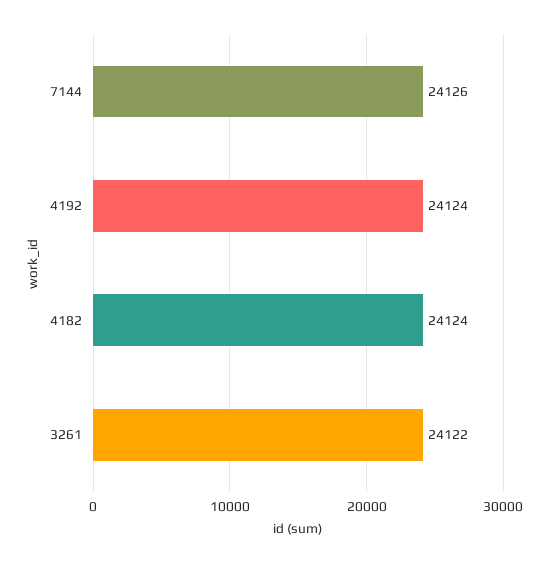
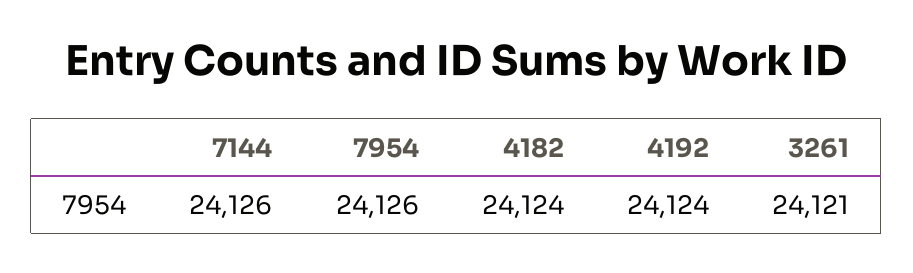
  {
    "7144": 24126,
    "4192": 24124,
    "4182": 24124,
-   "3261": 24122
+   "3261": 24121,
+   "7954": 24126
  }

